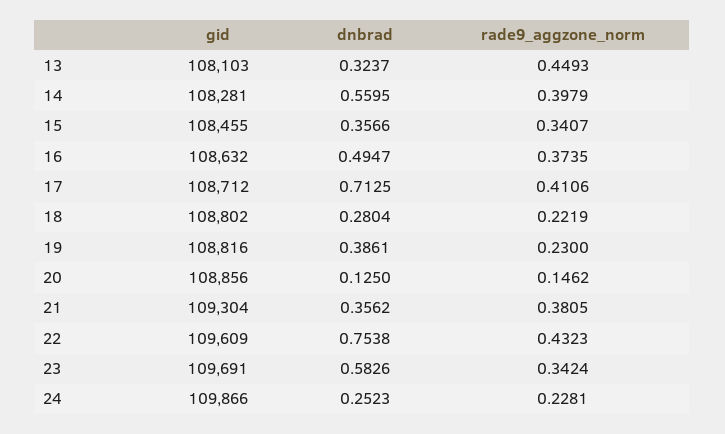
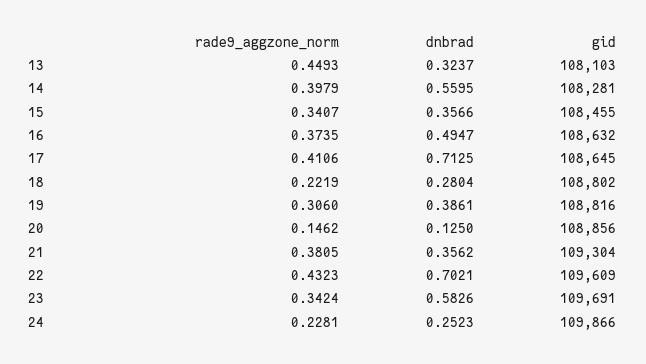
  {
    "gid": {
      "13": 108103,
      "14": 108281,
      "15": 108455,
      "16": 108632,
-     "17": 108712,
+     "17": 108645,
      "18": 108802,
      "19": 108816,
      "20": 108856,
      "21": 109304,
      "22": 109609,
      "23": 109691,
      "24": 109866
    },
    "dnbrad": {
      "13": 0.3237,
      "14": 0.5595,
      "15": 0.3566,
      "16": 0.4947,
      "17": 0.7125,
      "18": 0.2804,
      "19": 0.3861,
      "20": 0.125,
      "21": 0.3562,
-     "22": 0.7538,
+     "22": 0.7021,
      "23": 0.5826,
      "24": 0.2523
    },
    "rade9_aggzone_norm": {
      "13": 0.4493,
      "14": 0.3979,
      "15": 0.3407,
      "16": 0.3735,
      "17": 0.4106,
      "18": 0.2219,
-     "19": 0.23,
+     "19": 0.306,
      "20": 0.1462,
      "21": 0.3805,
      "22": 0.4323,
      "23": 0.3424,
      "24": 0.2281
    }
  }

